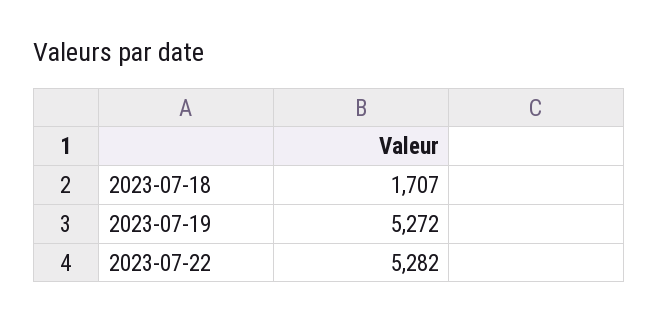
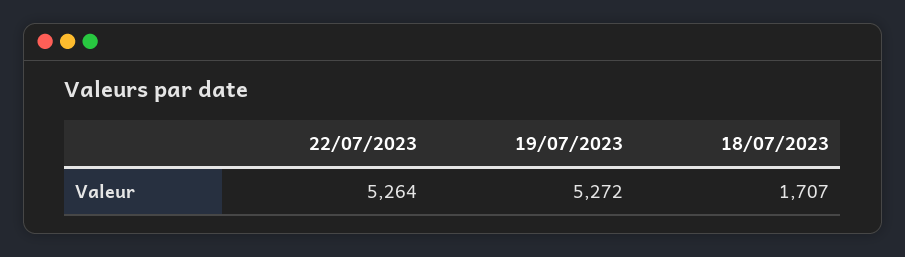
  {
    "2023-07-18": 1707,
    "2023-07-19": 5272,
-   "2023-07-22": 5282
+   "2023-07-22": 5264
  }

